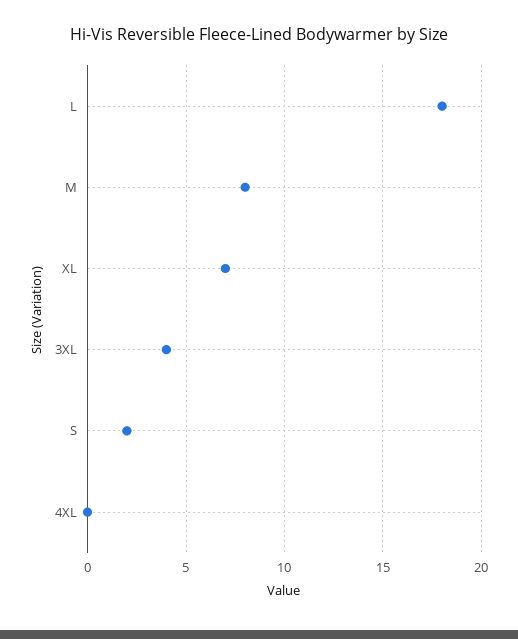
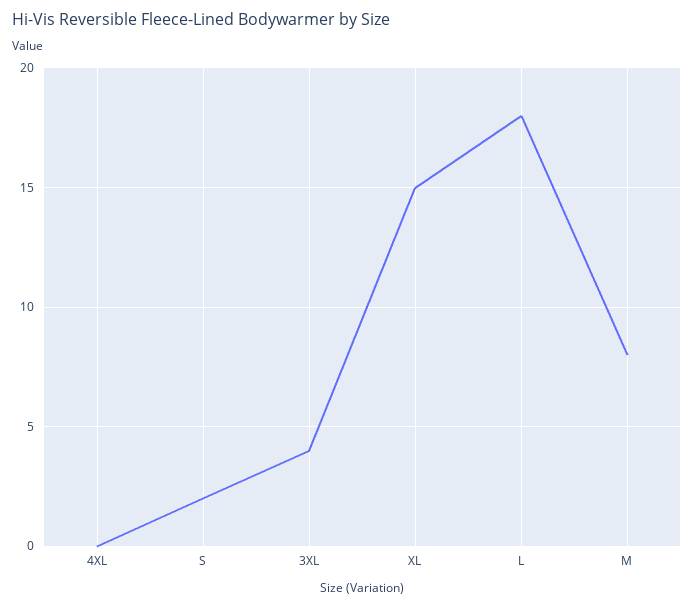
  {
    "L": 18,
    "M": 8,
-   "XL": 7,
+   "XL": 15,
    "3XL": 4,
    "S": 2,
    "4XL": 0
  }

